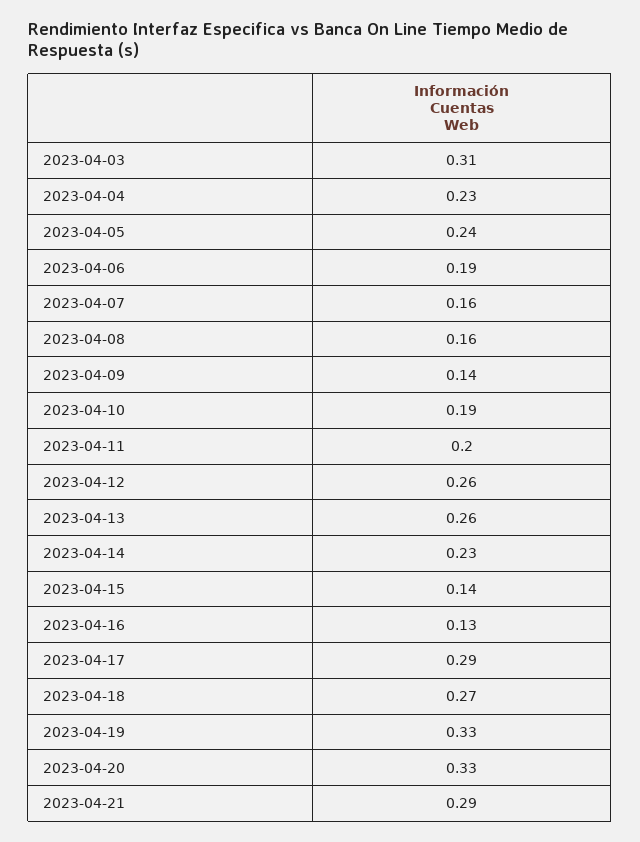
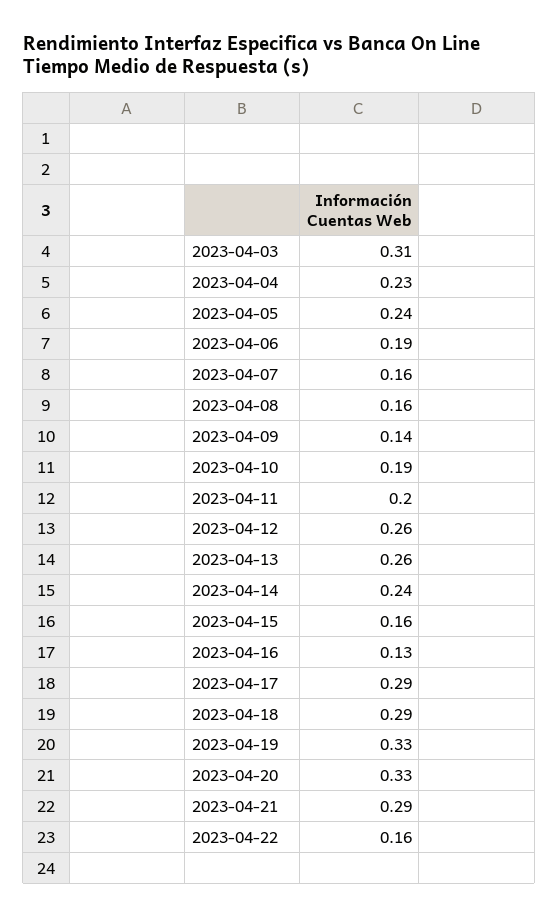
  {
    "2023-04-03": 0.31,
    "2023-04-04": 0.23,
    "2023-04-05": 0.24,
    "2023-04-06": 0.19,
    "2023-04-07": 0.16,
    "2023-04-08": 0.16,
    "2023-04-09": 0.14,
    "2023-04-10": 0.19,
    "2023-04-11": 0.2,
    "2023-04-12": 0.26,
    "2023-04-13": 0.26,
-   "2023-04-14": 0.23,
+   "2023-04-14": 0.24,
-   "2023-04-15": 0.14,
+   "2023-04-15": 0.16,
    "2023-04-16": 0.13,
    "2023-04-17": 0.29,
-   "2023-04-18": 0.27,
+   "2023-04-18": 0.29,
    "2023-04-19": 0.33,
    "2023-04-20": 0.33,
-   "2023-04-21": 0.29
+   "2023-04-21": 0.29,
+   "2023-04-22": 0.16
  }

